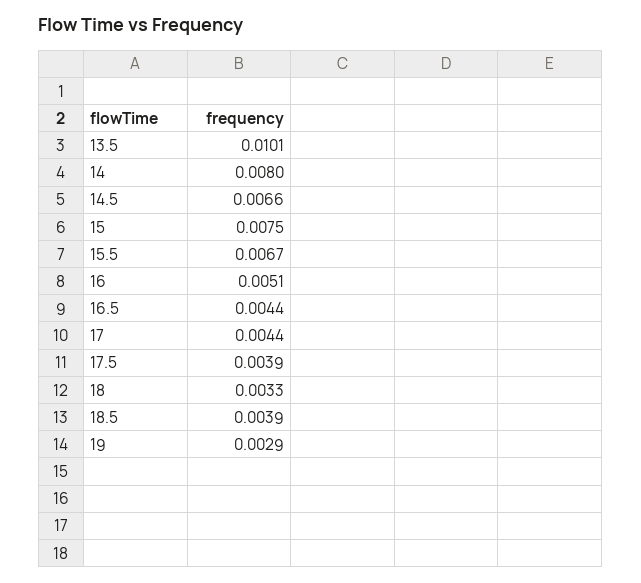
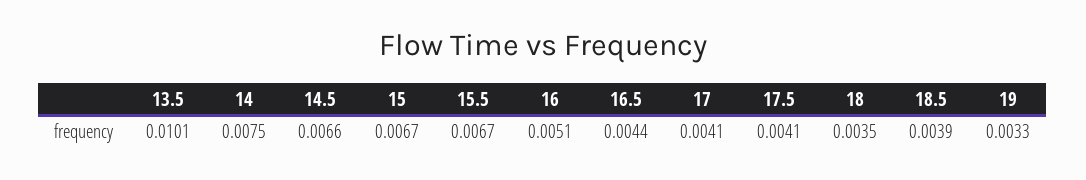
  {
    "13.5": 0.0101,
-   "14": 0.008,
+   "14": 0.0075,
    "14.5": 0.0066,
-   "15": 0.0075,
+   "15": 0.0067,
    "15.5": 0.0067,
    "16": 0.0051,
    "16.5": 0.0044,
-   "17": 0.0044,
+   "17": 0.0041,
-   "17.5": 0.0039,
+   "17.5": 0.0041,
-   "18": 0.0033,
+   "18": 0.0035,
    "18.5": 0.0039,
-   "19": 0.0029
+   "19": 0.0033
  }

